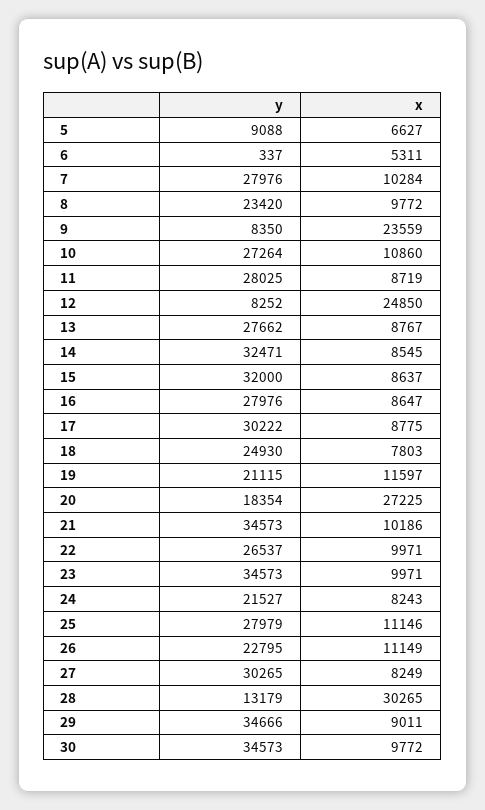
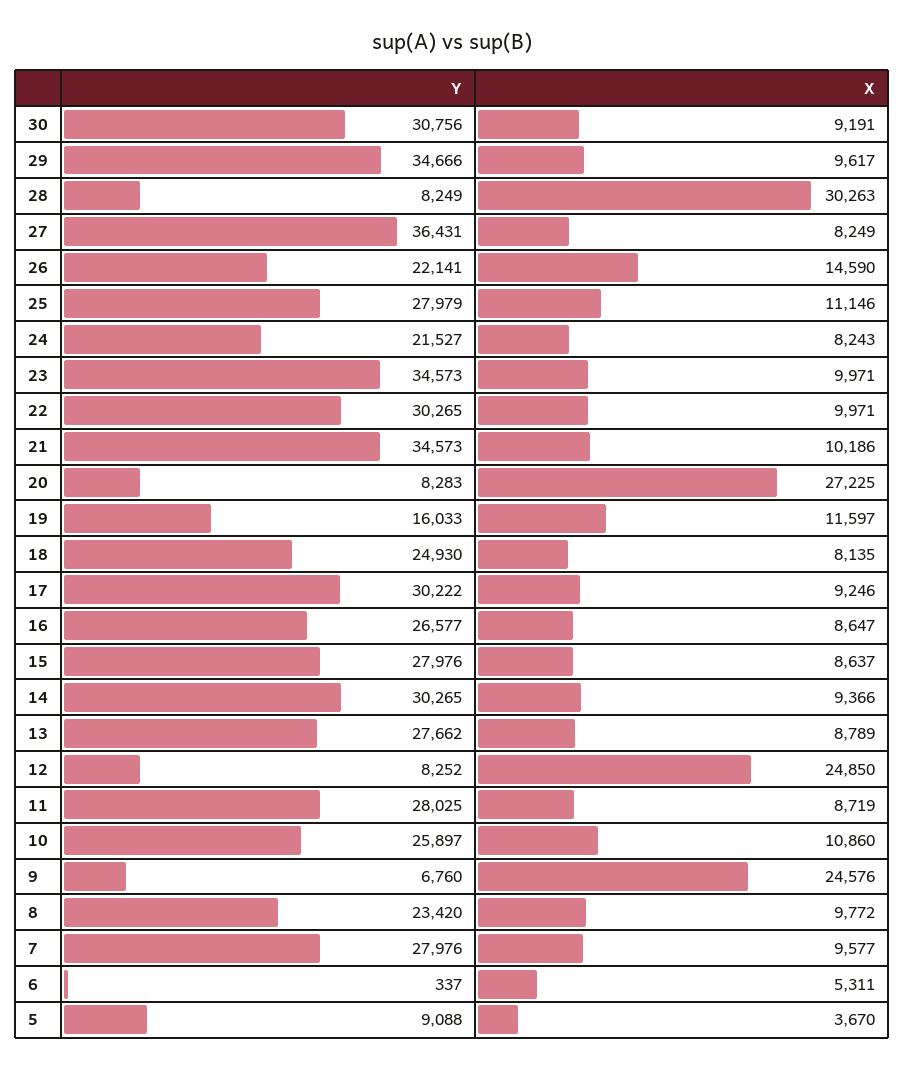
  {
    "y": {
      "5": 9088,
      "6": 337,
      "7": 27976,
      "8": 23420,
-     "9": 8350,
+     "9": 6760,
-     "10": 27264,
+     "10": 25897,
      "11": 28025,
      "12": 8252,
      "13": 27662,
-     "14": 32471,
+     "14": 30265,
-     "15": 32000,
+     "15": 27976,
-     "16": 27976,
+     "16": 26577,
      "17": 30222,
      "18": 24930,
-     "19": 21115,
+     "19": 16033,
-     "20": 18354,
+     "20": 8283,
      "21": 34573,
-     "22": 26537,
+     "22": 30265,
      "23": 34573,
      "24": 21527,
      "25": 27979,
-     "26": 22795,
+     "26": 22141,
-     "27": 30265,
+     "27": 36431,
-     "28": 13179,
+     "28": 8249,
      "29": 34666,
-     "30": 34573
+     "30": 30756
    },
    "x": {
-     "5": 6627,
+     "5": 3670,
      "6": 5311,
-     "7": 10284,
+     "7": 9577,
      "8": 9772,
-     "9": 23559,
+     "9": 24576,
      "10": 10860,
      "11": 8719,
      "12": 24850,
-     "13": 8767,
+     "13": 8789,
-     "14": 8545,
+     "14": 9366,
      "15": 8637,
      "16": 8647,
-     "17": 8775,
+     "17": 9246,
-     "18": 7803,
+     "18": 8135,
      "19": 11597,
      "20": 27225,
      "21": 10186,
      "22": 9971,
      "23": 9971,
      "24": 8243,
      "25": 11146,
-     "26": 11149,
+     "26": 14590,
      "27": 8249,
-     "28": 30265,
+     "28": 30263,
-     "29": 9011,
+     "29": 9617,
-     "30": 9772
+     "30": 9191
    }
  }

